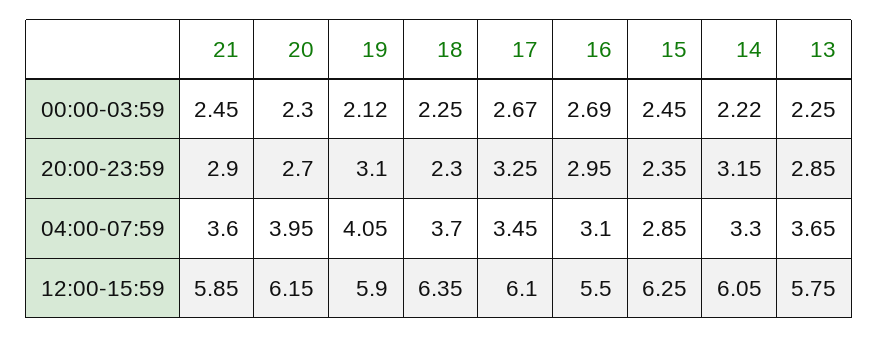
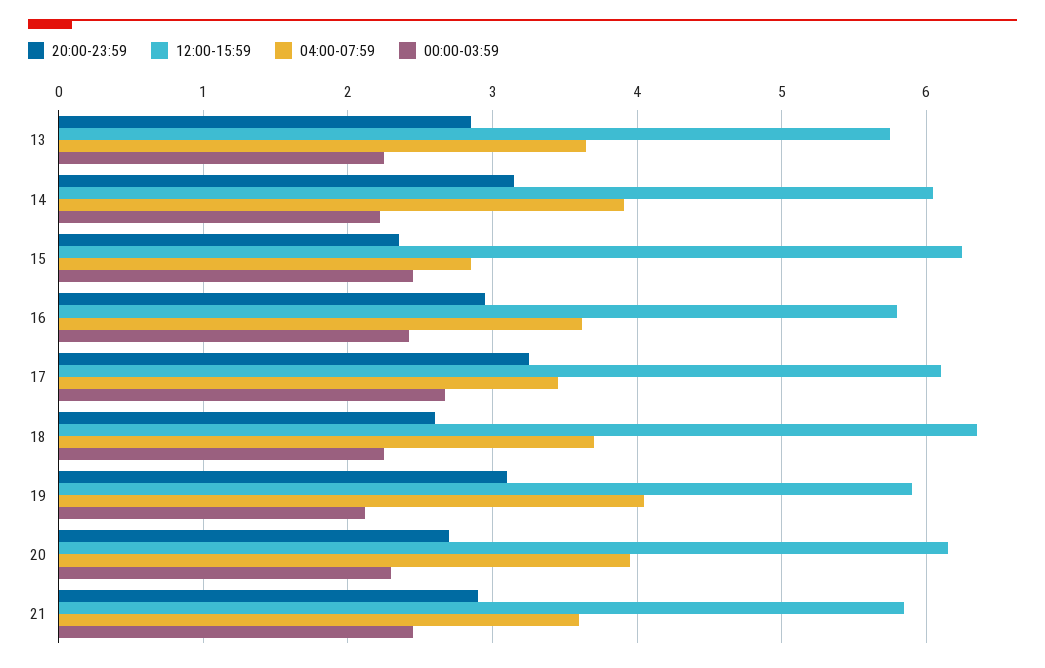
  {
    "00:00-03:59": {
      "21": 2.45,
      "20": 2.3,
      "19": 2.12,
      "18": 2.25,
      "17": 2.67,
-     "16": 2.69,
+     "16": 2.4,
      "15": 2.45,
      "14": 2.22,
      "13": 2.25
    },
    "20:00-23:59": {
      "21": 2.9,
      "20": 2.7,
      "19": 3.1,
-     "18": 2.3,
+     "18": 2.6,
      "17": 3.25,
      "16": 2.95,
      "15": 2.35,
      "14": 3.15,
      "13": 2.85
    },
    "04:00-07:59": {
      "21": 3.6,
      "20": 3.95,
      "19": 4.05,
      "18": 3.7,
      "17": 3.45,
-     "16": 3.1,
+     "16": 3.6,
      "15": 2.85,
-     "14": 3.3,
+     "14": 3.9,
      "13": 3.65
    },
    "12:00-15:59": {
      "21": 5.85,
      "20": 6.15,
      "19": 5.9,
      "18": 6.35,
      "17": 6.1,
-     "16": 5.5,
+     "16": 5.8,
      "15": 6.25,
      "14": 6.05,
      "13": 5.75
    }
  }

